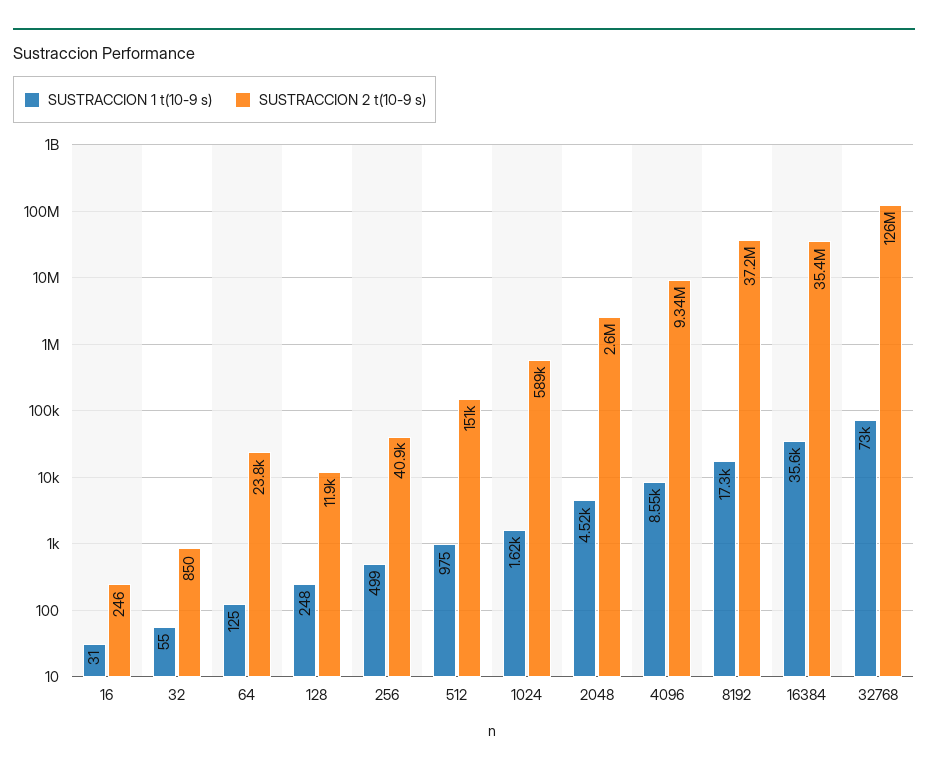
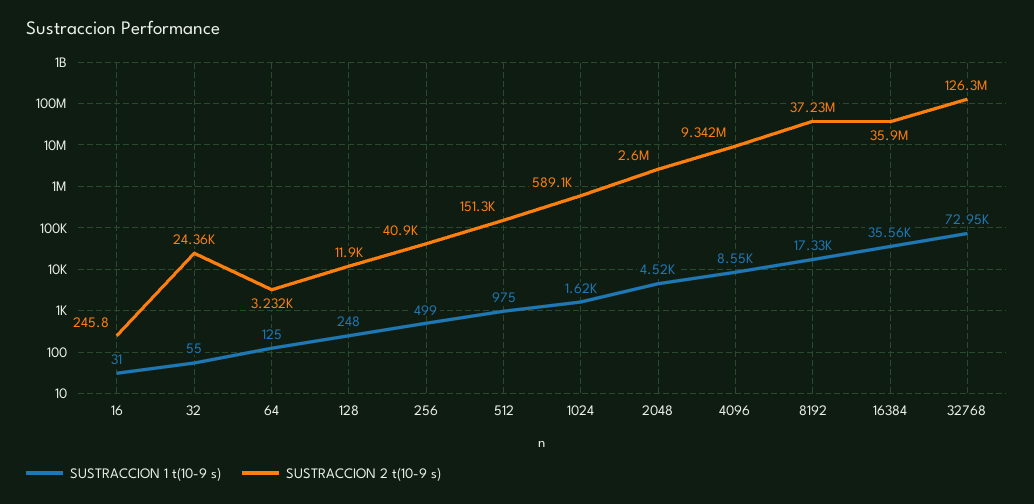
  {
    "SUSTRACCION 1 t(10-9 s)": {
      "16": 31,
      "32": 55,
      "64": 125,
      "128": 248,
      "256": 499,
      "512": 975,
      "1024": 1620,
      "2048": 4520,
      "4096": 8550,
      "8192": 17330,
      "16384": 35560,
      "32768": 72950
    },
    "SUSTRACCION 2 t(10-9 s)": {
      "16": 245.8,
-     "32": 850,
+     "32": 24360,
-     "64": 23800,
+     "64": 3232,
      "128": 11900,
      "256": 40900,
      "512": 151300,
      "1024": 589100,
      "2048": 2600000,
      "4096": 9342000,
      "8192": 37230000,
-     "16384": 35400000,
+     "16384": 35900000,
      "32768": 126300000
    }
  }

